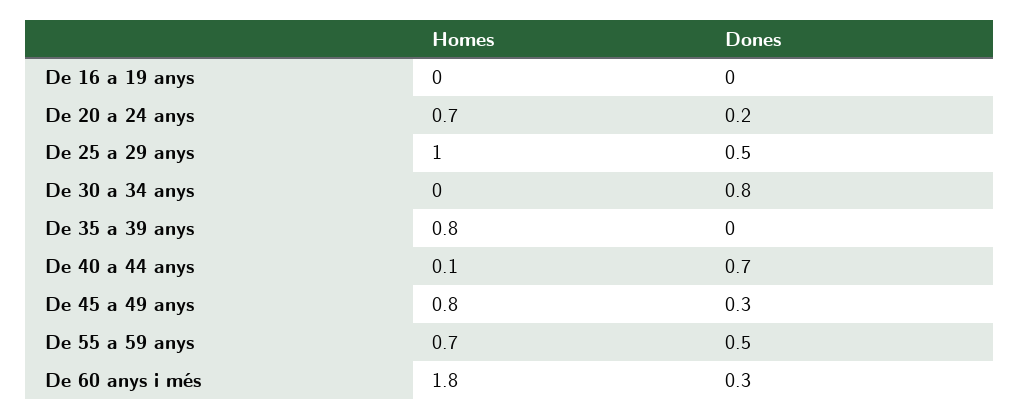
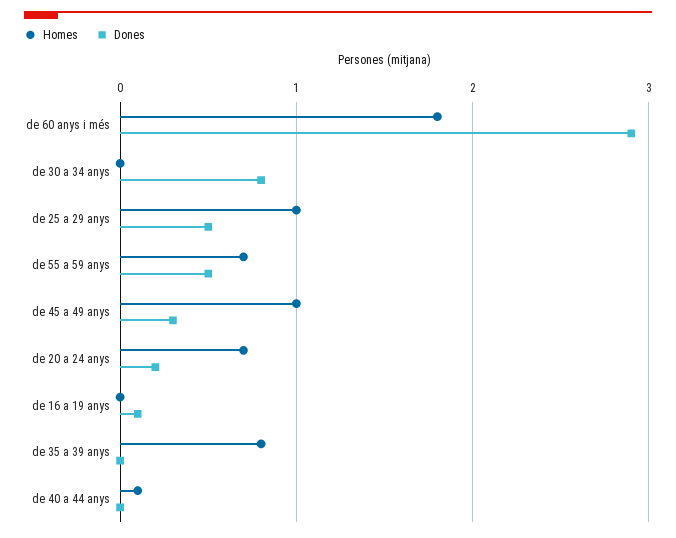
  {
    "Homes": {
      "De 16 a 19 anys": 0,
      "De 20 a 24 anys": 0.7,
      "De 25 a 29 anys": 1,
      "De 30 a 34 anys": 0,
      "De 35 a 39 anys": 0.8,
      "De 40 a 44 anys": 0.1,
-     "De 45 a 49 anys": 0.8,
+     "De 45 a 49 anys": 1,
      "De 55 a 59 anys": 0.7,
      "De 60 anys i més": 1.8
    },
    "Dones": {
-     "De 16 a 19 anys": 0,
+     "De 16 a 19 anys": 0.1,
      "De 20 a 24 anys": 0.2,
      "De 25 a 29 anys": 0.5,
      "De 30 a 34 anys": 0.8,
      "De 35 a 39 anys": 0,
-     "De 40 a 44 anys": 0.7,
+     "De 40 a 44 anys": 0,
      "De 45 a 49 anys": 0.3,
      "De 55 a 59 anys": 0.5,
-     "De 60 anys i més": 0.3
+     "De 60 anys i més": 2.9
    }
  }

